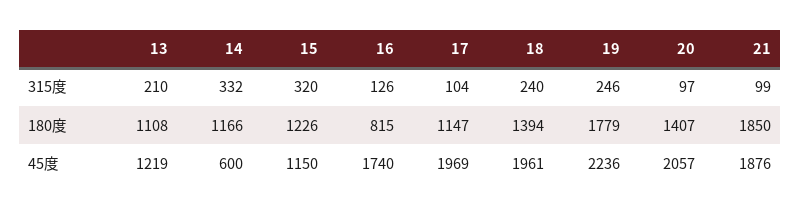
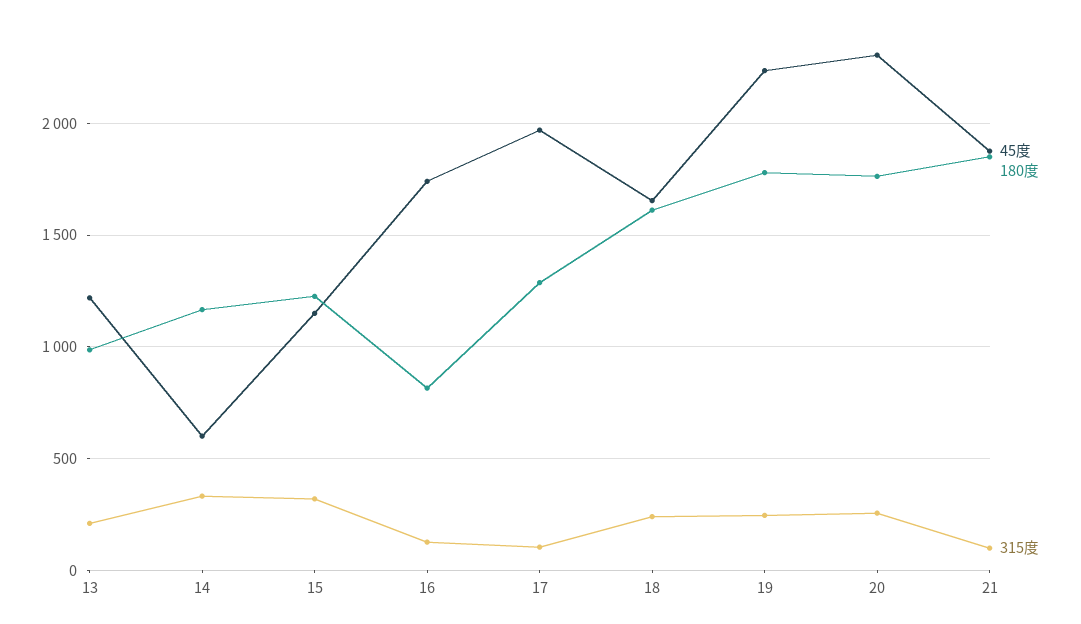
  {
    "315度": {
      "13": 210,
      "14": 332,
      "15": 320,
      "16": 126,
      "17": 104,
      "18": 240,
      "19": 246,
-     "20": 97,
+     "20": 250,
      "21": 99
    },
    "180度": {
-     "13": 1108,
+     "13": 1000,
      "14": 1166,
      "15": 1226,
      "16": 815,
-     "17": 1147,
+     "17": 1300,
-     "18": 1394,
+     "18": 1600,
      "19": 1779,
-     "20": 1407,
+     "20": 1750,
      "21": 1850
    },
    "45度": {
      "13": 1219,
      "14": 600,
      "15": 1150,
      "16": 1740,
      "17": 1969,
-     "18": 1961,
+     "18": 1650,
      "19": 2236,
-     "20": 2057,
+     "20": 2300,
      "21": 1876
    }
  }

